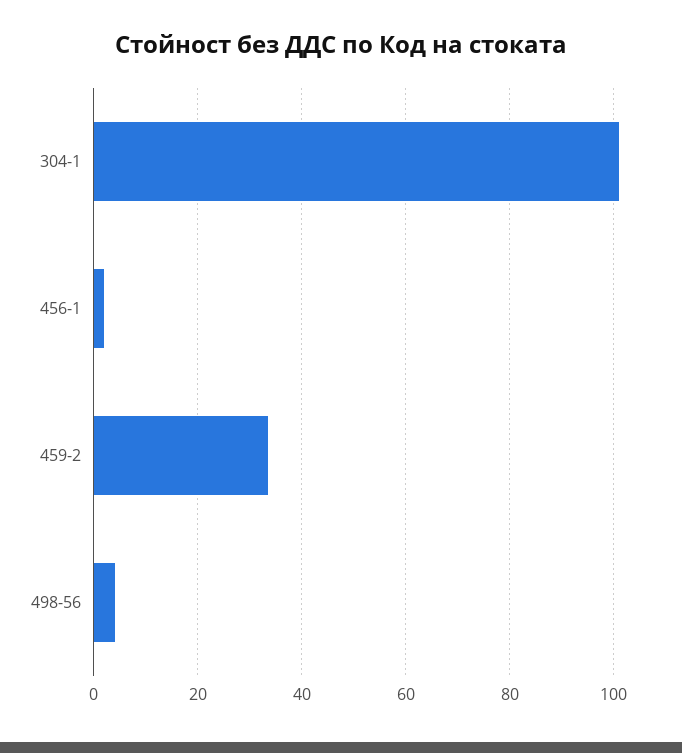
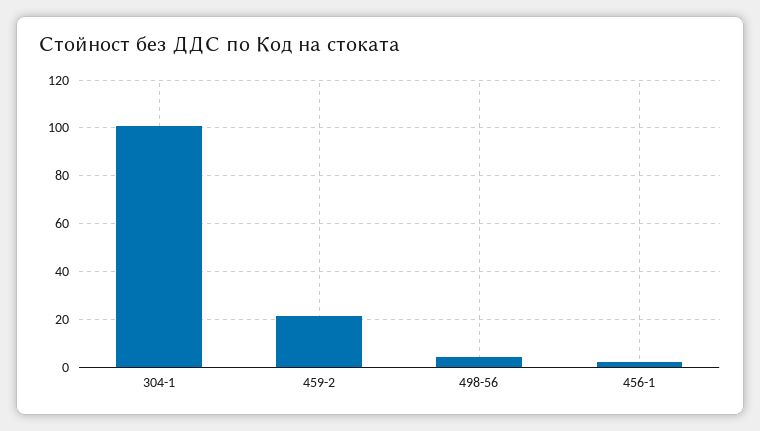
  {
    "304-1": 102,
    "456-1": 2,
-   "459-2": 34,
+   "459-2": 20,
    "498-56": 4
  }

